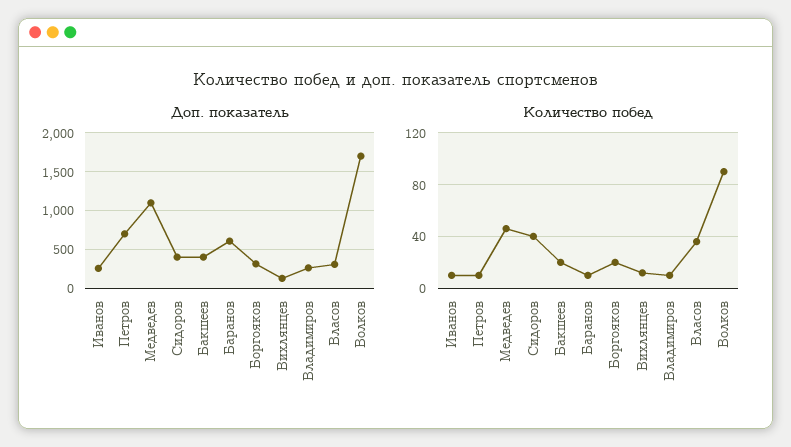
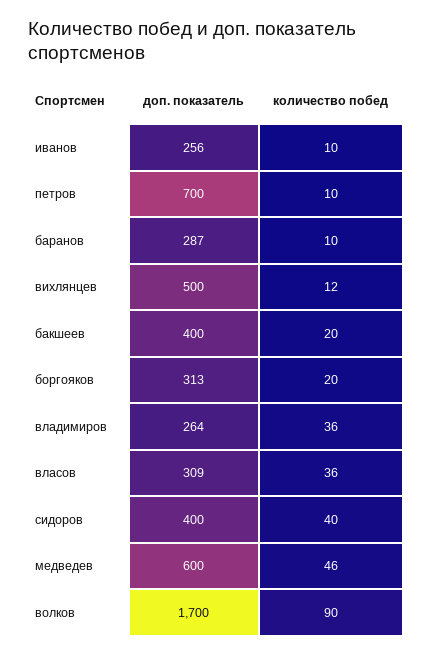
  {
    "Доп. показатель": {
      "Иванов": 256,
      "Петров": 700,
-     "Медведев": 1100,
+     "Медведев": 600,
      "Сидоров": 400,
      "Бакшеев": 400,
-     "Баранов": 600,
+     "Баранов": 287,
      "Боргояков": 313,
-     "Вихлянцев": 100,
+     "Вихлянцев": 500,
      "Владимиров": 264,
      "Власов": 309,
      "Волков": 1700
    },
    "Количество побед": {
      "Иванов": 10,
      "Петров": 10,
      "Медведев": 46,
      "Сидоров": 40,
      "Бакшеев": 20,
      "Баранов": 10,
      "Боргояков": 20,
      "Вихлянцев": 12,
-     "Владимиров": 10,
+     "Владимиров": 36,
      "Власов": 36,
      "Волков": 90
    }
  }

